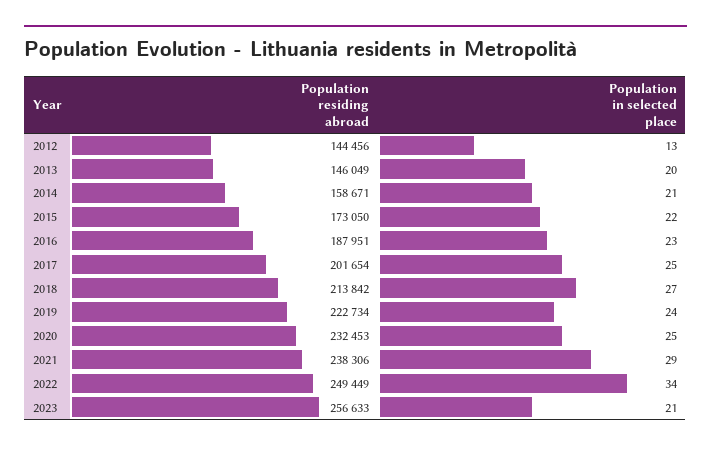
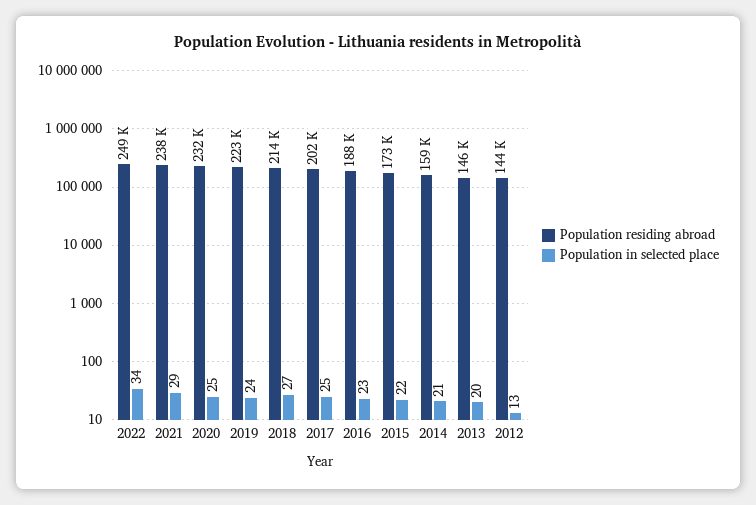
  {
    "Population residing abroad": {
      "2012": 144456,
      "2013": 146049,
      "2014": 158671,
      "2015": 173050,
      "2016": 187951,
      "2017": 201654,
      "2018": 213842,
      "2019": 222734,
      "2020": 232453,
      "2021": 238306,
-     "2022": 249449,
+     "2022": 249449
-     "2023": 256633
    },
    "Population in selected place": {
      "2012": 13,
      "2013": 20,
      "2014": 21,
      "2015": 22,
      "2016": 23,
      "2017": 25,
      "2018": 27,
      "2019": 24,
      "2020": 25,
      "2021": 29,
-     "2022": 34,
+     "2022": 34
-     "2023": 21
    }
  }

